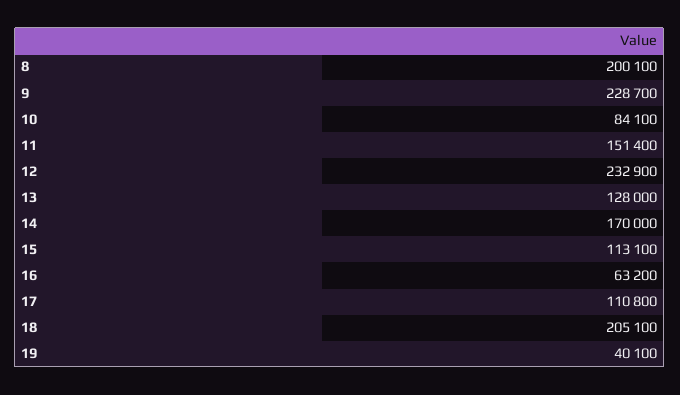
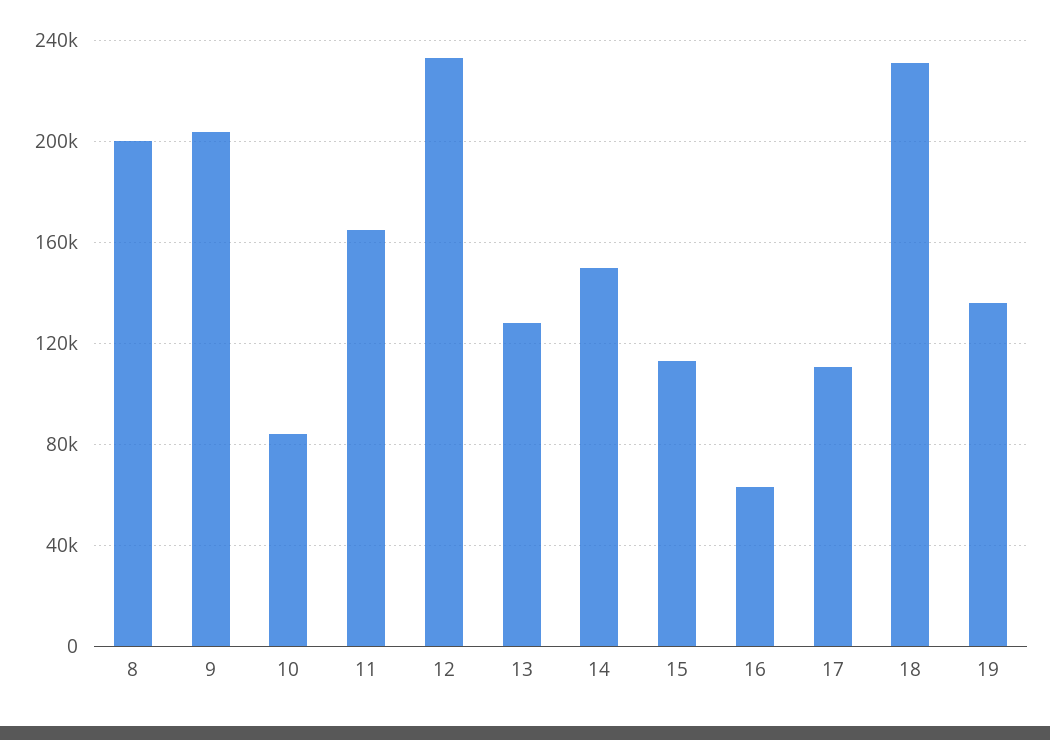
  {
    "8": 200100,
-   "9": 228700,
+   "9": 205000,
    "10": 84100,
-   "11": 151400,
+   "11": 165000,
    "12": 232900,
    "13": 128000,
-   "14": 170000,
+   "14": 150000,
    "15": 113100,
    "16": 63200,
    "17": 110800,
-   "18": 205100,
+   "18": 230000,
-   "19": 40100
+   "19": 135000
  }

